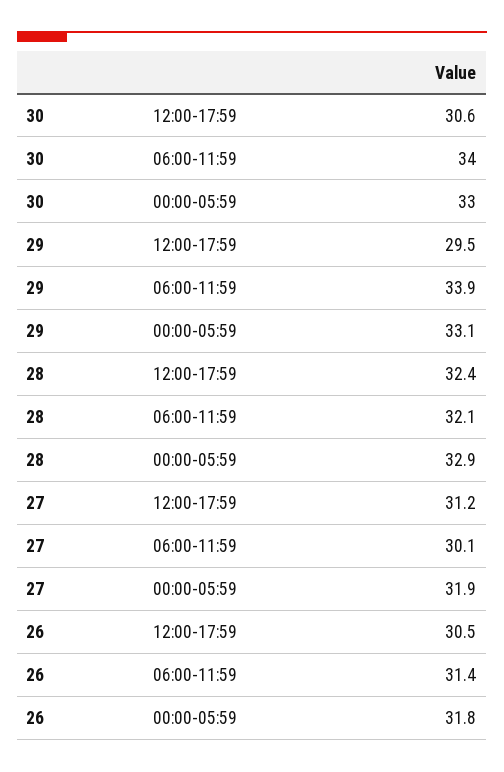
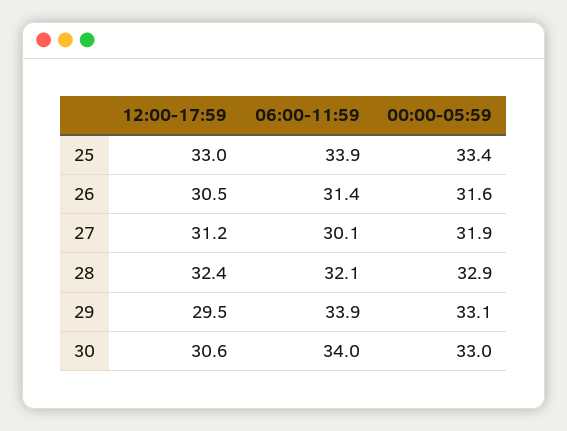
  {
    "30": {
      "12:00-17:59": 30.6,
      "06:00-11:59": 34,
      "00:00-05:59": 33
    },
    "29": {
      "12:00-17:59": 29.5,
      "06:00-11:59": 33.9,
      "00:00-05:59": 33.1
    },
    "28": {
      "12:00-17:59": 32.4,
      "06:00-11:59": 32.1,
      "00:00-05:59": 32.9
    },
    "27": {
      "12:00-17:59": 31.2,
      "06:00-11:59": 30.1,
      "00:00-05:59": 31.9
    },
    "26": {
      "12:00-17:59": 30.5,
      "06:00-11:59": 31.4,
-     "00:00-05:59": 31.8
+     "00:00-05:59": 31.6
-   }
+   },
+   "25": {
+     "12:00-17:59": 33,
+     "06:00-11:59": 33.9,
+     "00:00-05:59": 33.4
+   }
  }

